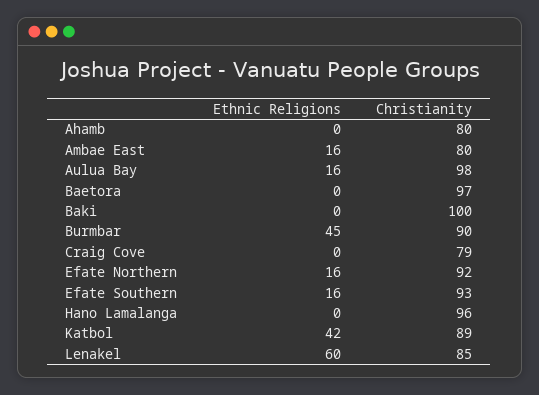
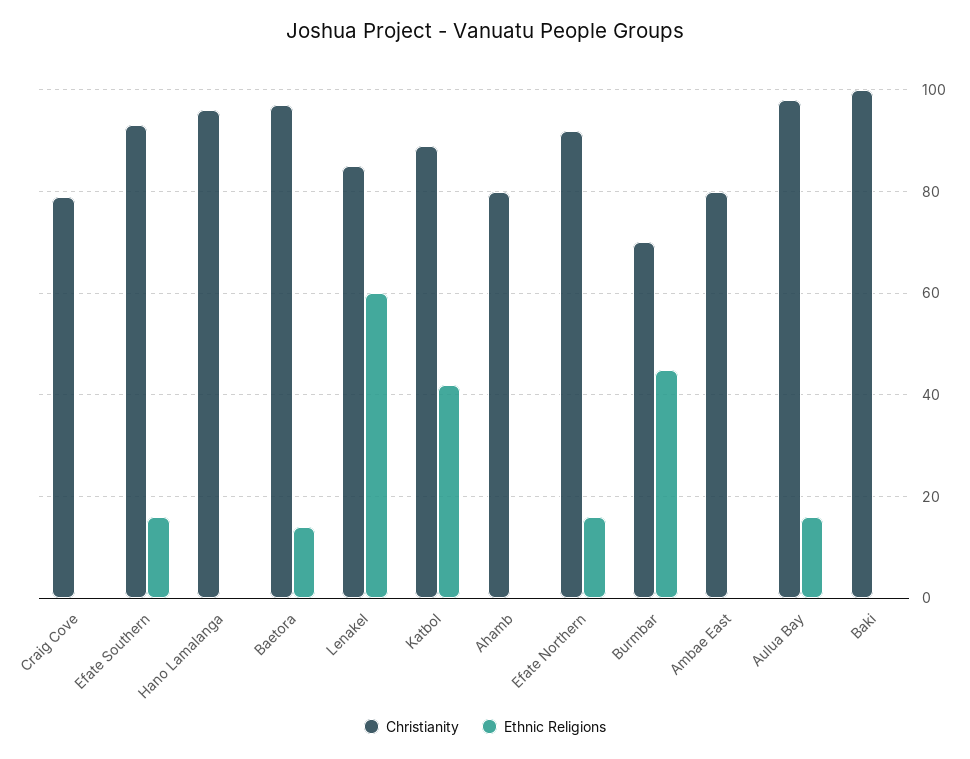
  {
    "Ethnic Religions": {
      "Ahamb": 0,
-     "Ambae East": 16,
+     "Ambae East": 0,
      "Aulua Bay": 16,
-     "Baetora": 0,
+     "Baetora": 15,
      "Baki": 0,
      "Burmbar": 45,
      "Craig Cove": 0,
      "Efate Northern": 16,
      "Efate Southern": 16,
      "Hano Lamalanga": 0,
      "Katbol": 42,
      "Lenakel": 60
    },
    "Christianity": {
      "Ahamb": 80,
      "Ambae East": 80,
      "Aulua Bay": 98,
      "Baetora": 97,
      "Baki": 100,
-     "Burmbar": 90,
+     "Burmbar": 70,
      "Craig Cove": 79,
      "Efate Northern": 92,
      "Efate Southern": 93,
      "Hano Lamalanga": 96,
      "Katbol": 89,
      "Lenakel": 85
    }
  }

